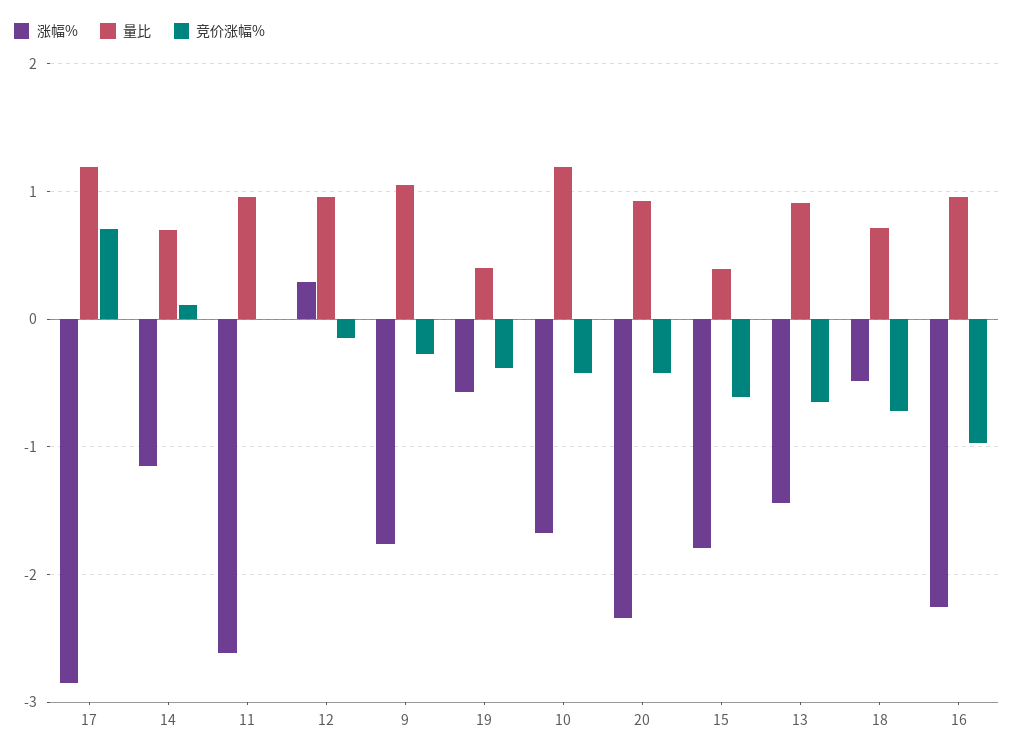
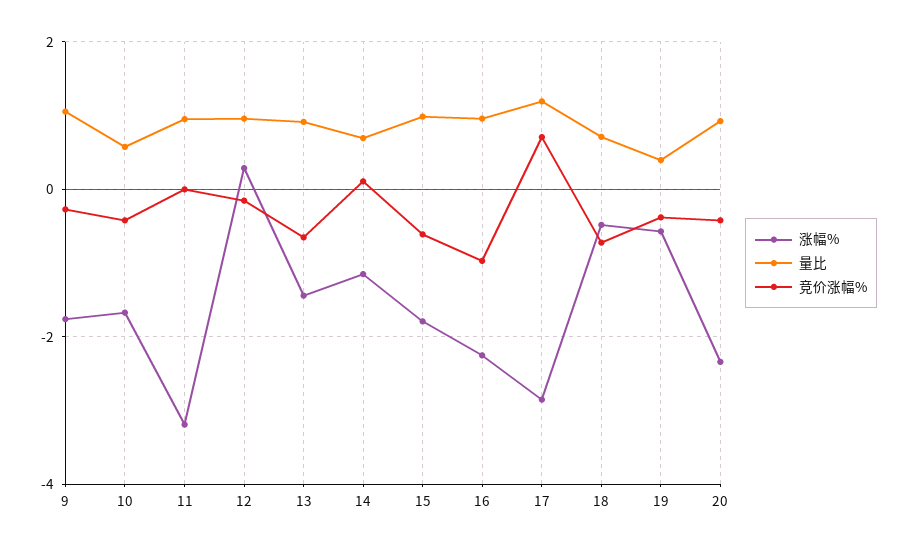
  {
    "涨幅%": {
      "17": -2.9,
      "14": -1.2,
-     "11": -2.6,
+     "11": -3.2,
      "12": 0.3,
      "9": -1.8,
      "19": -0.6,
      "10": -1.7,
      "20": -2.3,
      "15": -1.8,
      "13": -1.4,
      "18": -0.5,
      "16": -2.3
    },
    "量比": {
      "17": 1.2,
      "14": 0.7,
      "11": 1,
      "12": 1,
      "9": 1.1,
      "19": 0.4,
-     "10": 1.2,
+     "10": 0.6,
      "20": 0.9,
-     "15": 0.4,
+     "15": 1,
      "13": 0.9,
      "18": 0.7,
      "16": 1
    },
    "竞价涨幅%": {
      "17": 0.7,
      "14": 0.1,
      "11": 0,
      "12": -0.2,
      "9": -0.3,
      "19": -0.4,
      "10": -0.4,
      "20": -0.4,
      "15": -0.6,
      "13": -0.7,
      "18": -0.7,
      "16": -1
    }
  }

